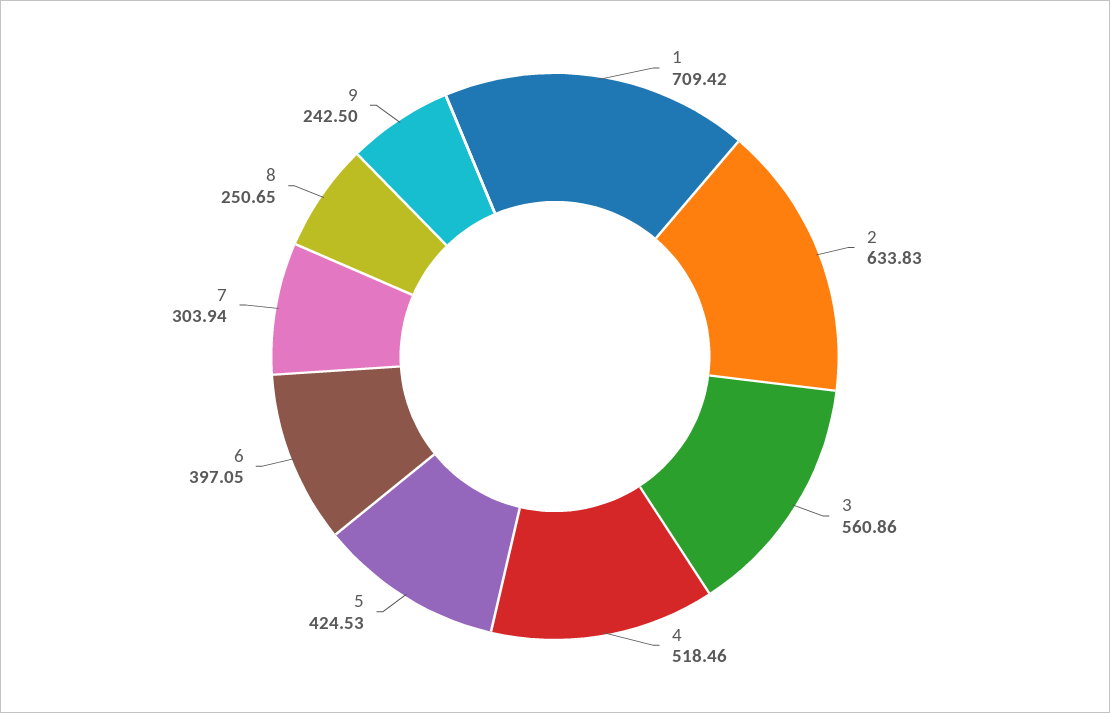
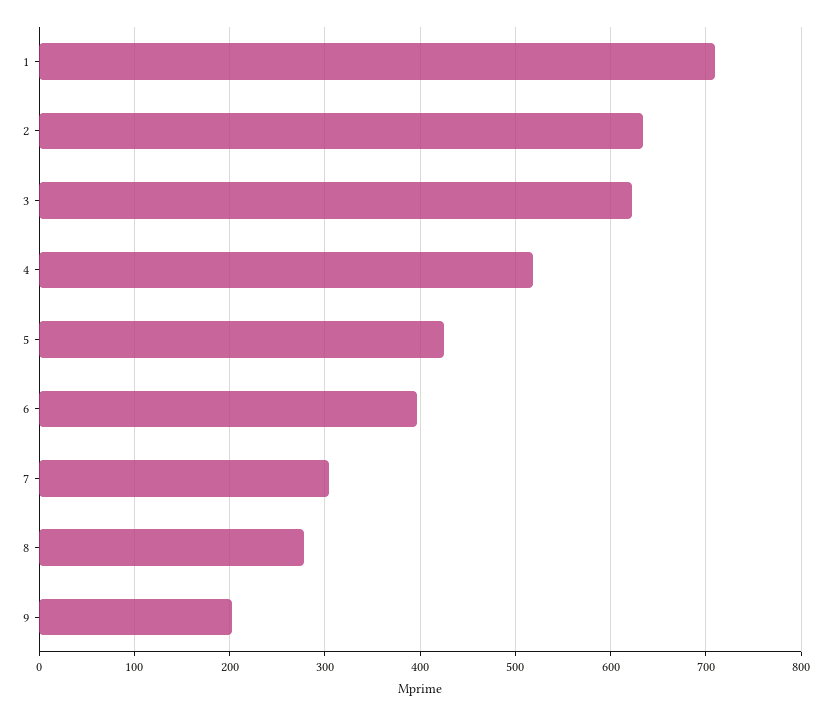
  {
    "1": 709.42,
    "2": 633.83,
-   "3": 560.86,
+   "3": 620,
    "4": 518.46,
    "5": 424.53,
    "6": 397.05,
    "7": 303.94,
-   "8": 250.65,
+   "8": 280,
-   "9": 242.5
+   "9": 200
  }

